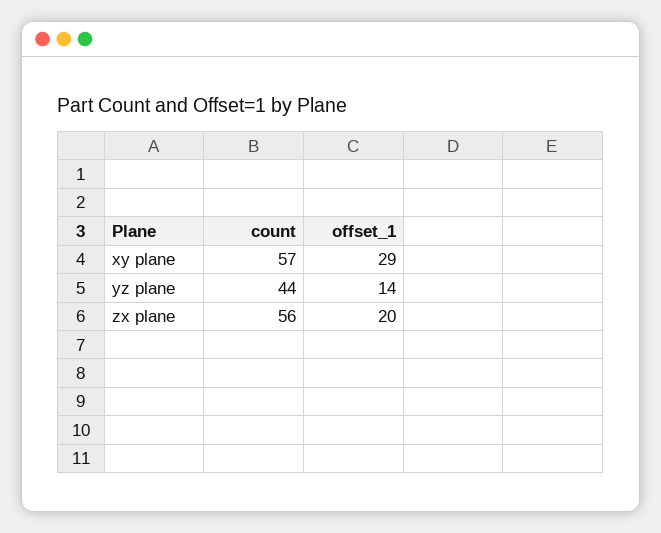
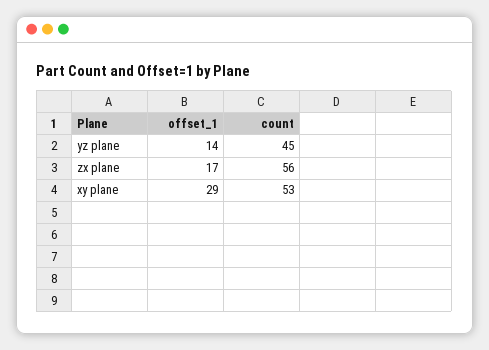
  {
    "count": {
-     "xy plane": 57,
+     "xy plane": 53,
-     "yz plane": 44,
+     "yz plane": 45,
      "zx plane": 56
    },
    "offset_1": {
      "xy plane": 29,
      "yz plane": 14,
-     "zx plane": 20
+     "zx plane": 17
    }
  }

